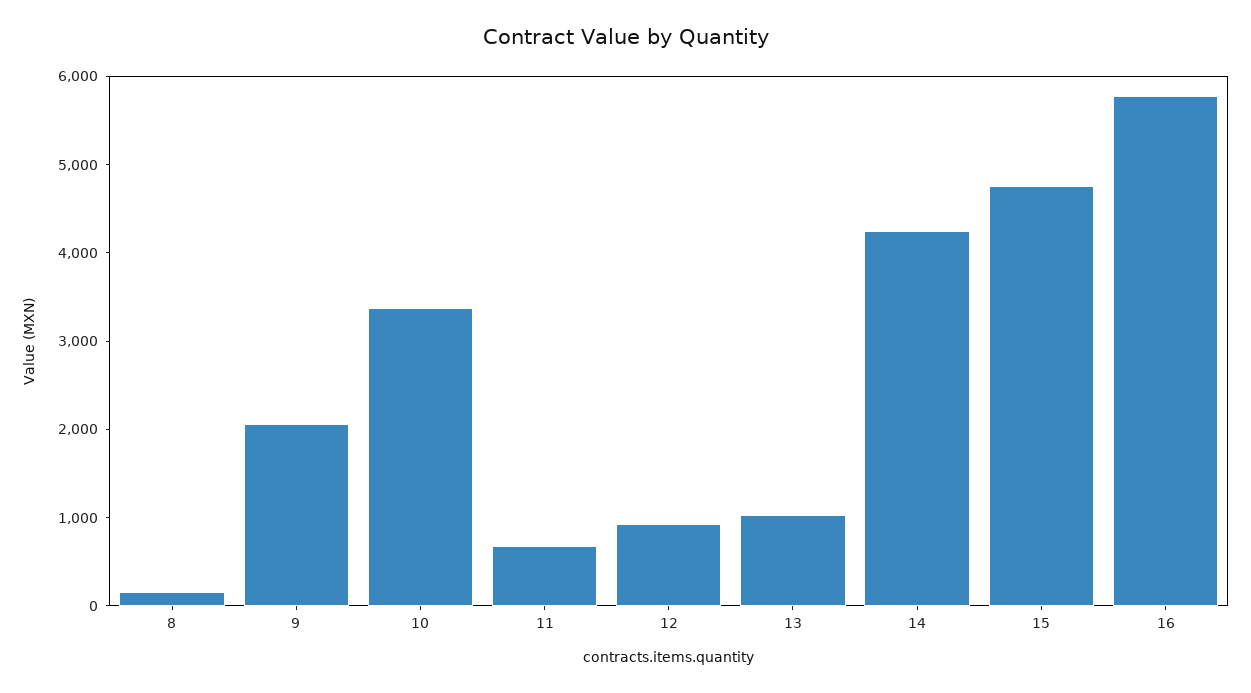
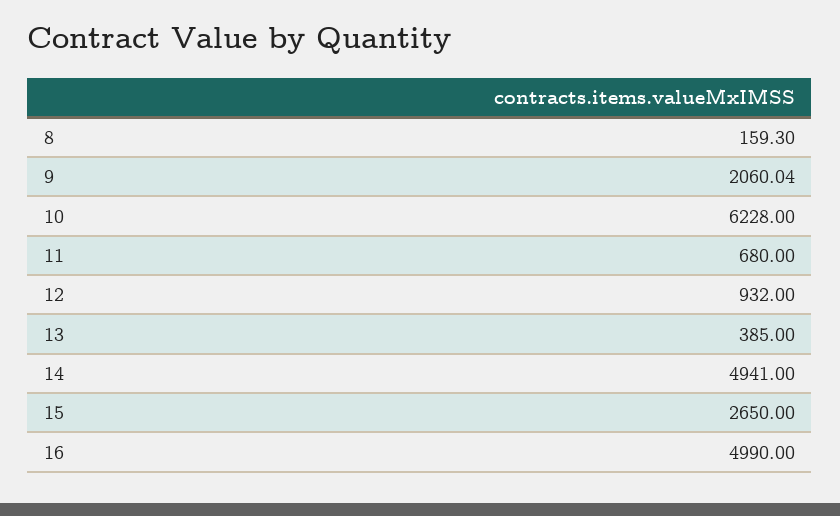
  {
    "8": 159.3,
    "9": 2060.04,
-   "10": 3400,
+   "10": 6228,
    "11": 680,
    "12": 932,
-   "13": 1000,
+   "13": 385,
-   "14": 4200,
+   "14": 4941,
-   "15": 4800,
+   "15": 2650,
-   "16": 5800
+   "16": 4990
  }

